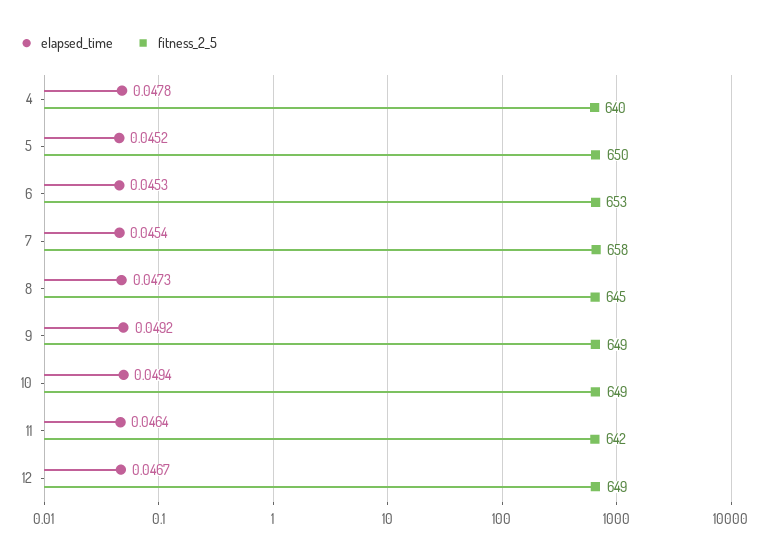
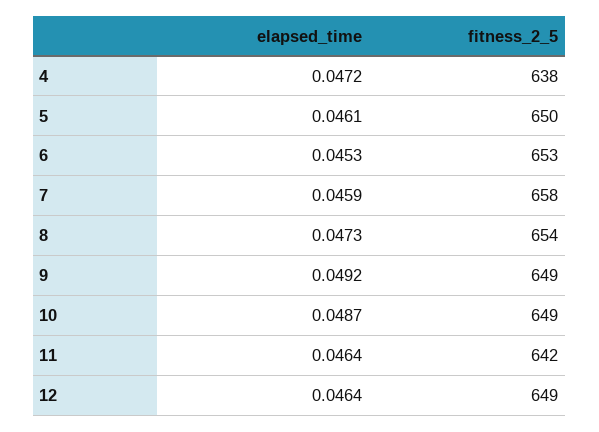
  {
    "elapsed_time": {
-     "4": 0.0478,
+     "4": 0.0472,
-     "5": 0.0452,
+     "5": 0.0461,
      "6": 0.0453,
-     "7": 0.0454,
+     "7": 0.0459,
      "8": 0.0473,
      "9": 0.0492,
-     "10": 0.0494,
+     "10": 0.0487,
      "11": 0.0464,
-     "12": 0.0467
+     "12": 0.0464
    },
    "fitness_2_5": {
-     "4": 640,
+     "4": 638,
      "5": 650,
      "6": 653,
      "7": 658,
-     "8": 645,
+     "8": 654,
      "9": 649,
      "10": 649,
      "11": 642,
      "12": 649
    }
  }

